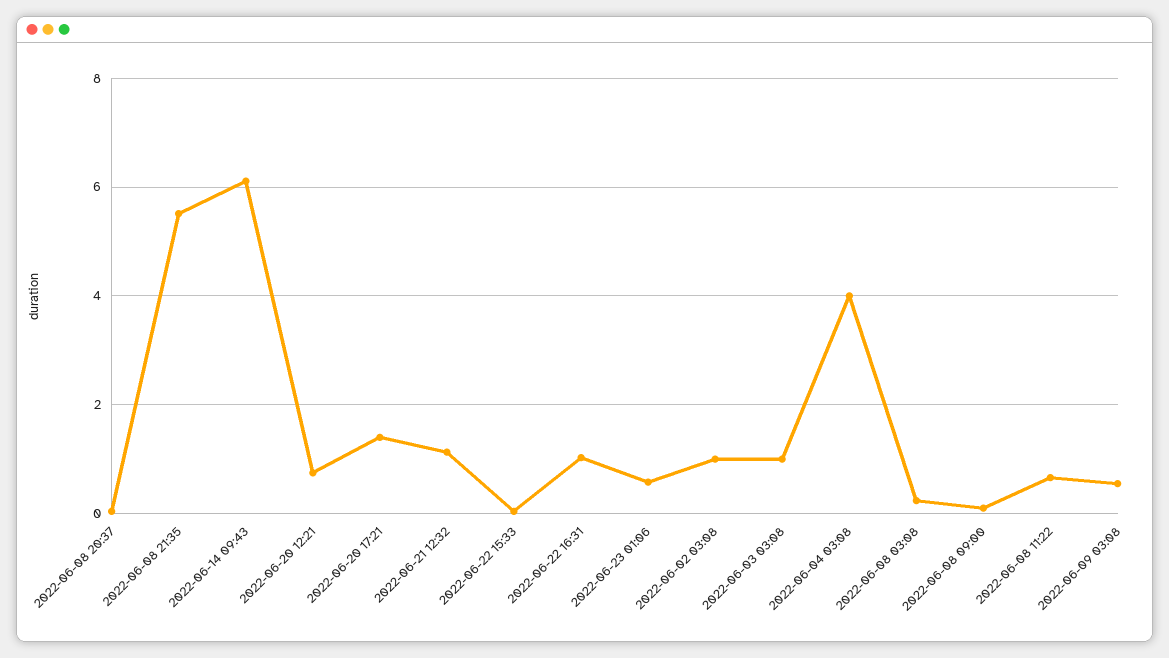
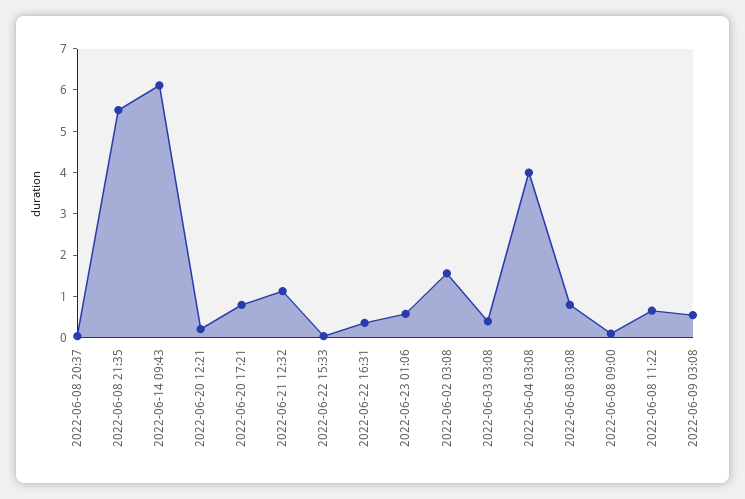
  {
    "2022-06-08 20:37": 0,
    "2022-06-08 21:35": 5.6,
    "2022-06-14 09:43": 6.2,
-   "2022-06-20 12:21": 0.8,
+   "2022-06-20 12:21": 0.2,
-   "2022-06-20 17:21": 1.4,
+   "2022-06-20 17:21": 0.8,
    "2022-06-21 12:32": 1.2,
    "2022-06-22 15:33": 0,
-   "2022-06-22 16:31": 1,
+   "2022-06-22 16:31": 0.4,
    "2022-06-23 01:06": 0.6,
-   "2022-06-02 03:08": 1,
+   "2022-06-02 03:08": 1.6,
-   "2022-06-03 03:08": 1,
+   "2022-06-03 03:08": 0.4,
    "2022-06-04 03:08": 4,
-   "2022-06-08 03:08": 0.2,
+   "2022-06-08 03:08": 0.8,
    "2022-06-08 09:00": 0.2,
    "2022-06-08 11:22": 0.6,
    "2022-06-09 03:08": 0.6
  }

